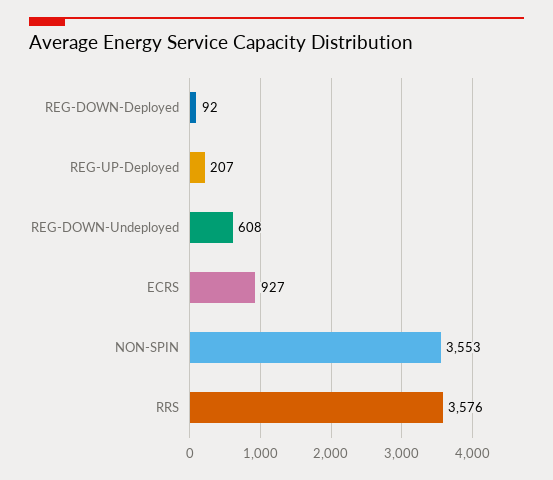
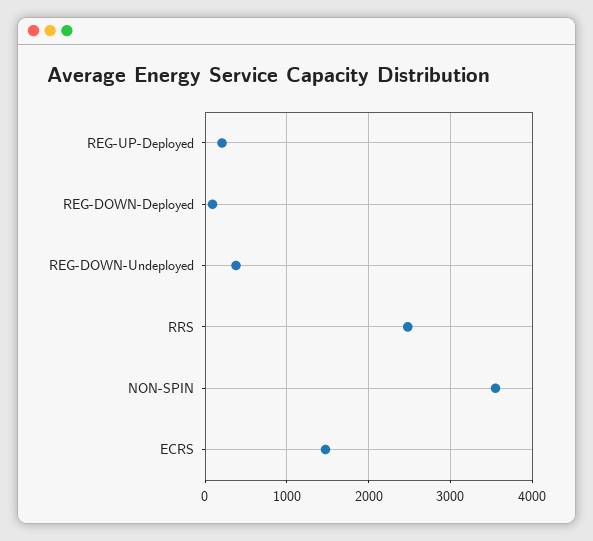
  {
    "REG-DOWN-Deployed": 92,
    "REG-UP-Deployed": 207,
-   "REG-DOWN-Undeployed": 608,
+   "REG-DOWN-Undeployed": 400,
-   "ECRS": 927,
+   "ECRS": 1500,
    "NON-SPIN": 3553,
-   "RRS": 3576
+   "RRS": 2500
  }

